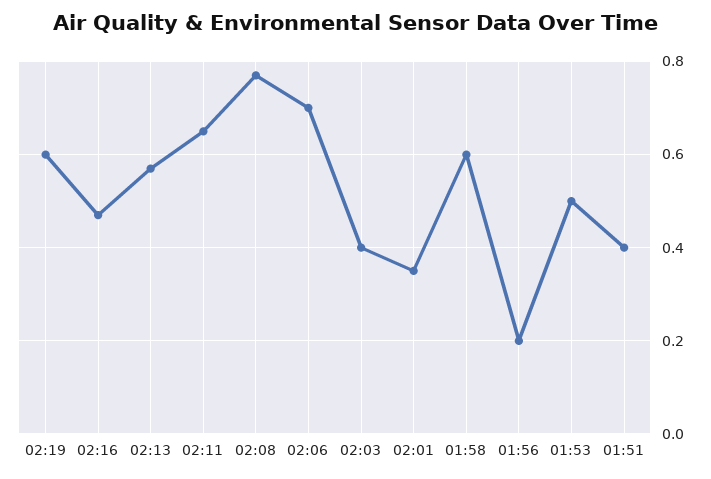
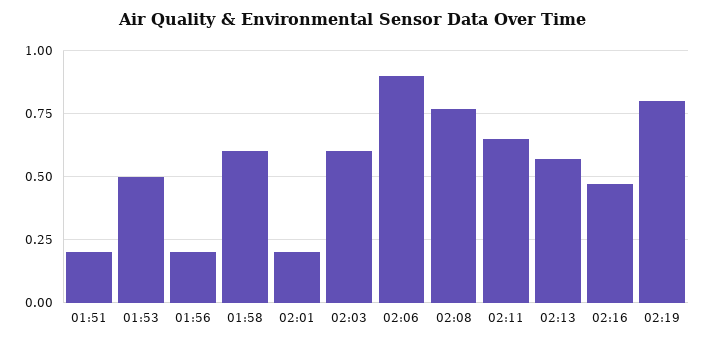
  {
-   "02:19": 0.6,
+   "02:19": 0.8,
    "02:16": 0.45,
    "02:13": 0.55,
    "02:11": 0.65,
    "02:08": 0.75,
-   "02:06": 0.7,
+   "02:06": 0.9,
-   "02:03": 0.4,
+   "02:03": 0.6,
-   "02:01": 0.35,
+   "02:01": 0.2,
    "01:58": 0.6,
    "01:56": 0.2,
    "01:53": 0.5,
-   "01:51": 0.4
+   "01:51": 0.2
  }

